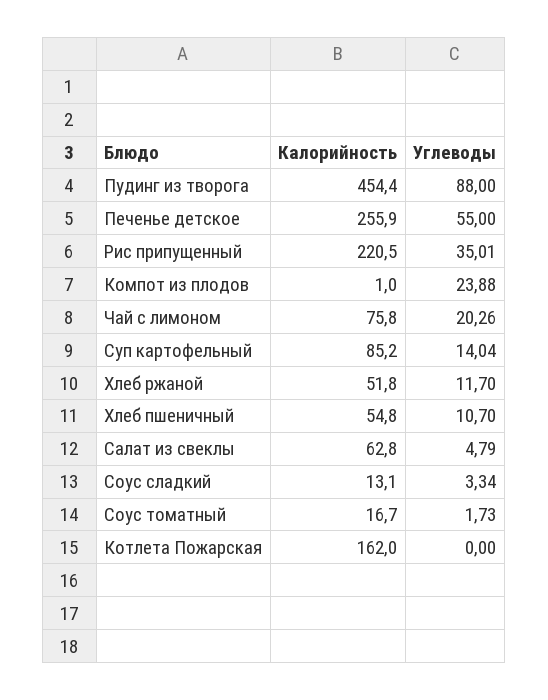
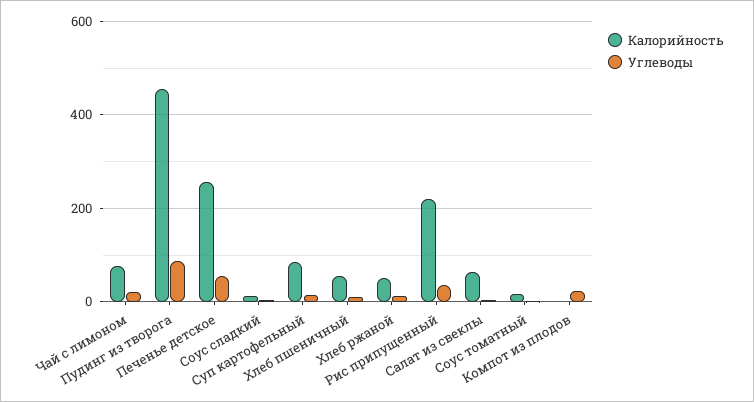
  {
    "Калорийность": {
      "Пудинг из творога": 454.4,
      "Печенье детское": 255.9,
      "Рис припущенный": 220.5,
      "Компот из плодов": 1,
      "Чай с лимоном": 75.8,
      "Суп картофельный": 85.2,
      "Хлеб ржаной": 51.8,
      "Хлеб пшеничный": 54.8,
      "Салат из свеклы": 62.8,
      "Соус сладкий": 13.1,
-     "Соус томатный": 16.7,
+     "Соус томатный": 16.7
-     "Котлета Пожарская": 162
    },
    "Углеводы": {
      "Пудинг из творога": 88,
      "Печенье детское": 55,
      "Рис припущенный": 35.01,
      "Компот из плодов": 23.88,
      "Чай с лимоном": 20.26,
      "Суп картофельный": 14.04,
      "Хлеб ржаной": 11.7,
      "Хлеб пшеничный": 10.7,
      "Салат из свеклы": 4.79,
      "Соус сладкий": 3.34,
-     "Соус томатный": 1.73,
+     "Соус томатный": 1.73
-     "Котлета Пожарская": 0
    }
  }

